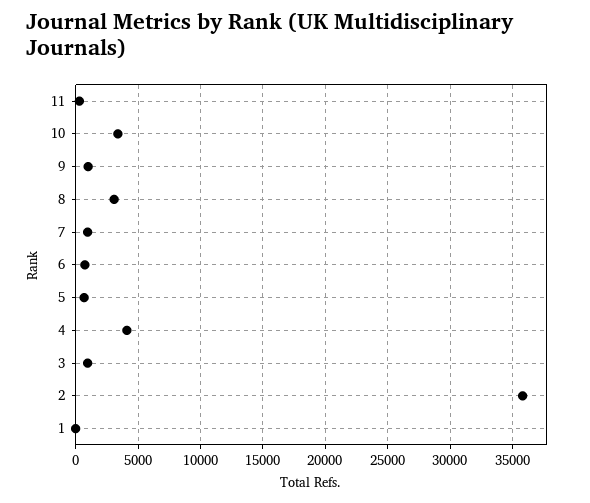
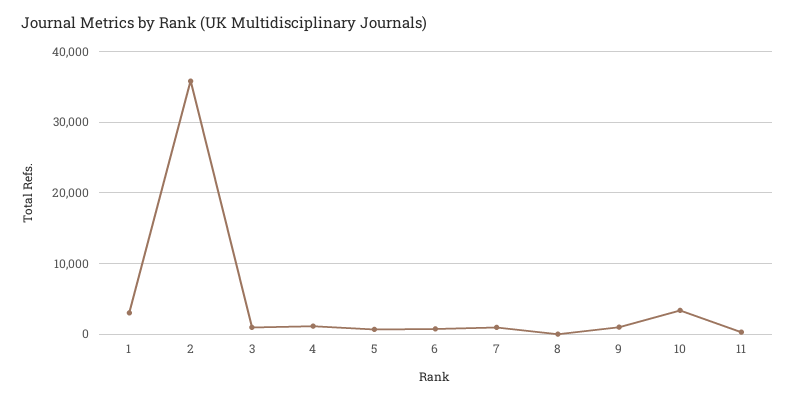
  {
    "11": 500,
    "10": 3500,
    "9": 1000,
-   "8": 3000,
+   "8": 0,
    "7": 1000,
    "6": 500,
    "5": 500,
-   "4": 4000,
+   "4": 1000,
    "3": 1000,
    "2": 36000,
-   "1": 0
+   "1": 3000
  }

